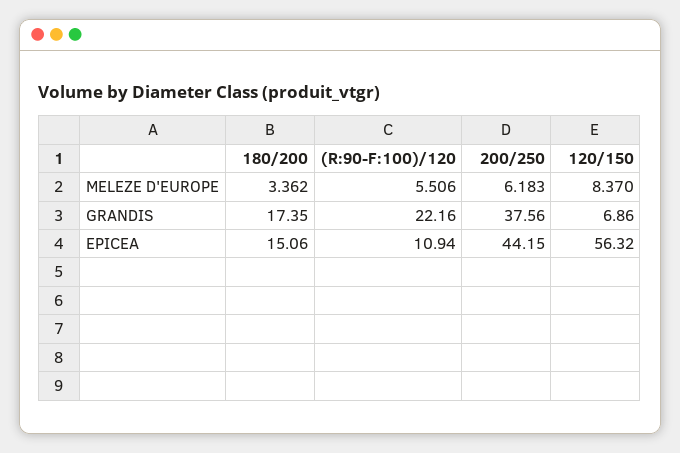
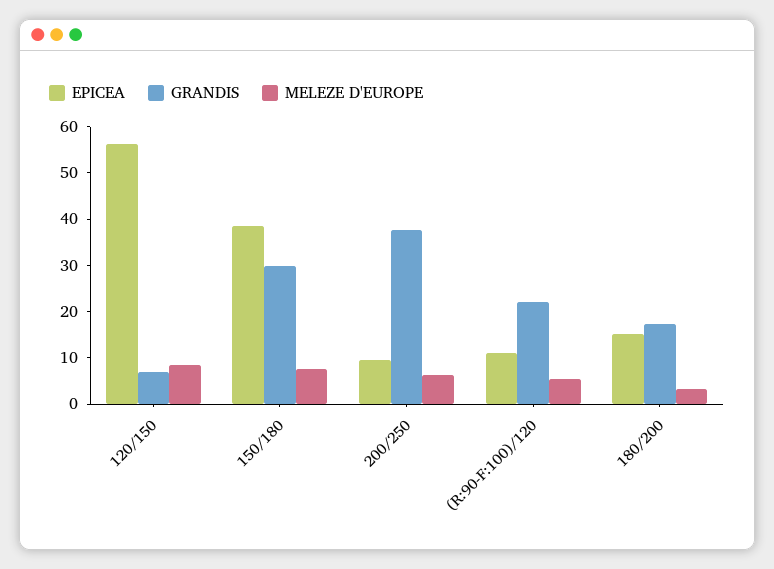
  {
    "MELEZE D'EUROPE": {
      "180/200": 3.362,
      "(R:90-F:100)/120": 5.506,
      "200/250": 6.183,
-     "120/150": 8.37
+     "120/150": 8.37,
+     "150/180": 8
    },
    "GRANDIS": {
      "180/200": 17.35,
      "(R:90-F:100)/120": 22.16,
      "200/250": 37.56,
-     "120/150": 6.86
+     "120/150": 6.86,
+     "150/180": 30
    },
    "EPICEA": {
      "180/200": 15.06,
      "(R:90-F:100)/120": 10.94,
-     "200/250": 44.15,
+     "200/250": 10,
-     "120/150": 56.32
+     "120/150": 56.32,
+     "150/180": 38
    }
  }

